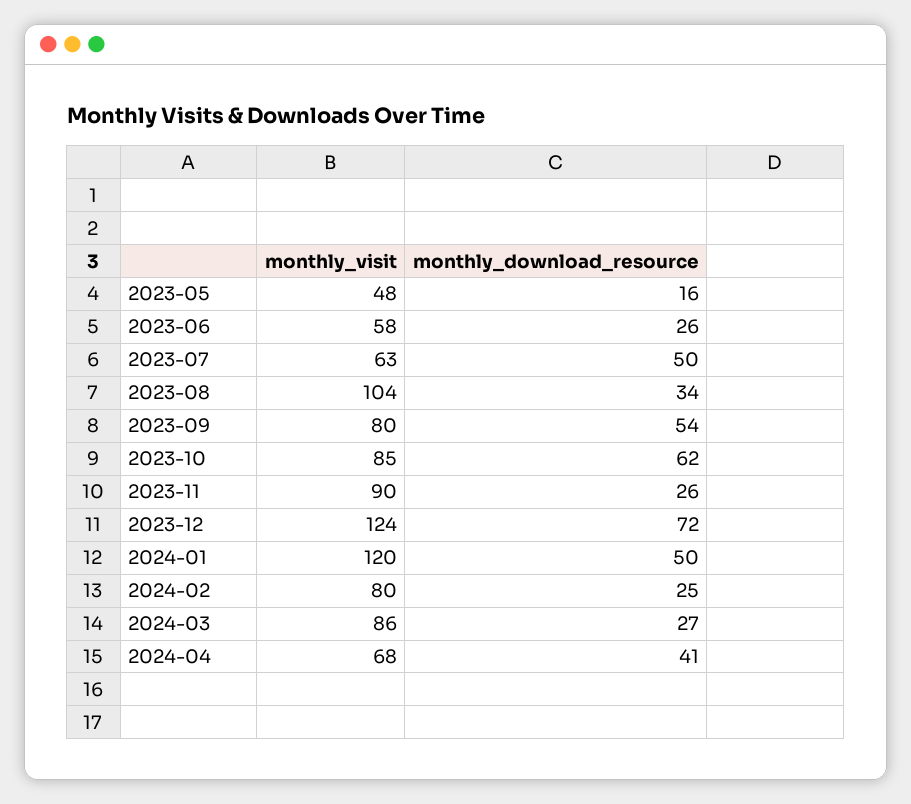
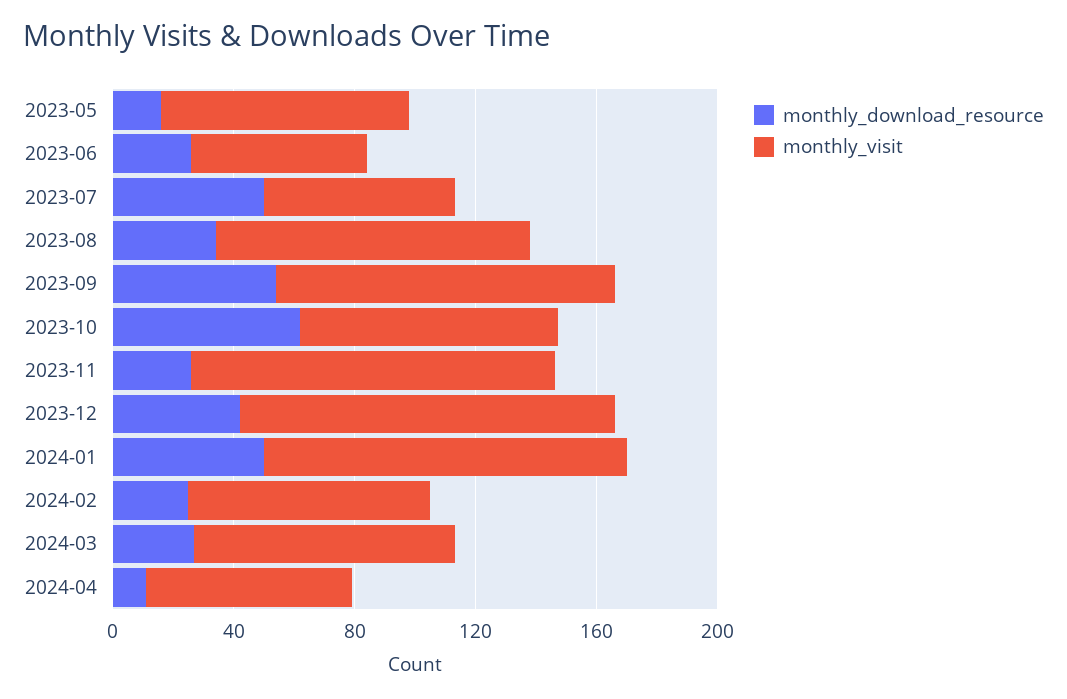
  {
    "monthly_visit": {
-     "2023-05": 48,
+     "2023-05": 80,
      "2023-06": 58,
      "2023-07": 63,
      "2023-08": 104,
-     "2023-09": 80,
+     "2023-09": 110,
      "2023-10": 85,
-     "2023-11": 90,
+     "2023-11": 120,
      "2023-12": 124,
      "2024-01": 120,
      "2024-02": 80,
      "2024-03": 86,
      "2024-04": 68
    },
    "monthly_download_resource": {
      "2023-05": 16,
      "2023-06": 26,
      "2023-07": 50,
      "2023-08": 34,
      "2023-09": 54,
      "2023-10": 62,
      "2023-11": 26,
-     "2023-12": 72,
+     "2023-12": 40,
      "2024-01": 50,
      "2024-02": 25,
      "2024-03": 27,
-     "2024-04": 41
+     "2024-04": 10
    }
  }

